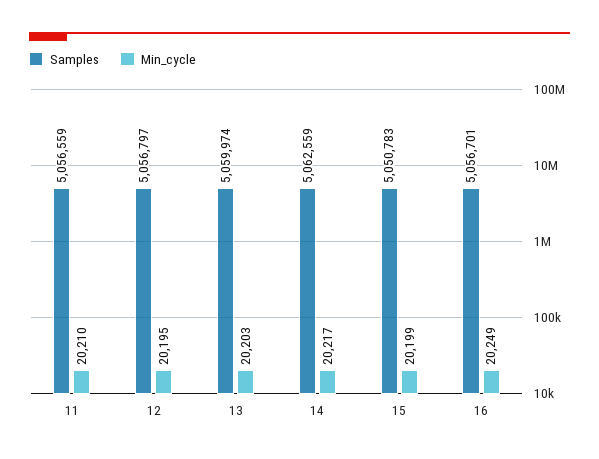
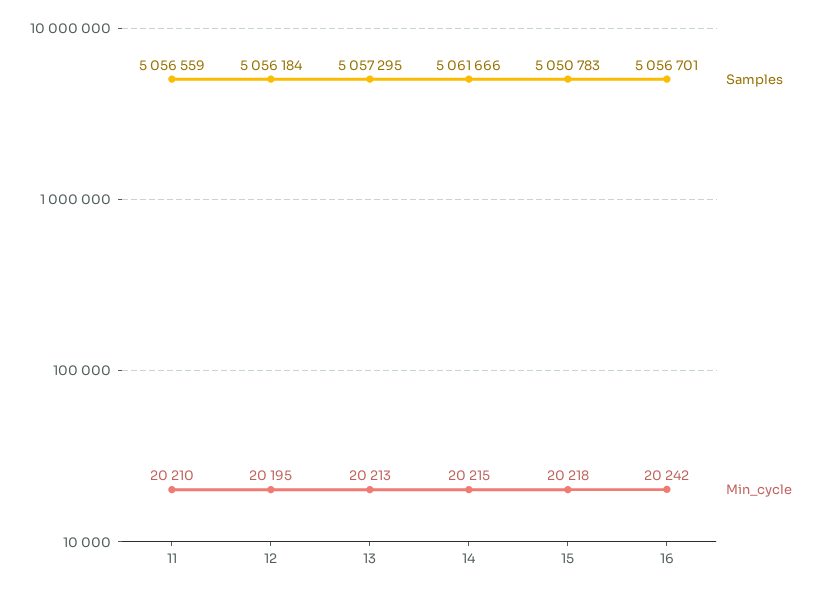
  {
    "Samples": {
      "11": 5056559,
-     "12": 5056797,
+     "12": 5056184,
-     "13": 5059974,
+     "13": 5057295,
-     "14": 5062559,
+     "14": 5061666,
      "15": 5050783,
      "16": 5056701
    },
    "Min_cycle": {
      "11": 20210,
      "12": 20195,
-     "13": 20203,
+     "13": 20213,
-     "14": 20217,
+     "14": 20215,
-     "15": 20199,
+     "15": 20218,
-     "16": 20249
+     "16": 20242
    }
  }

